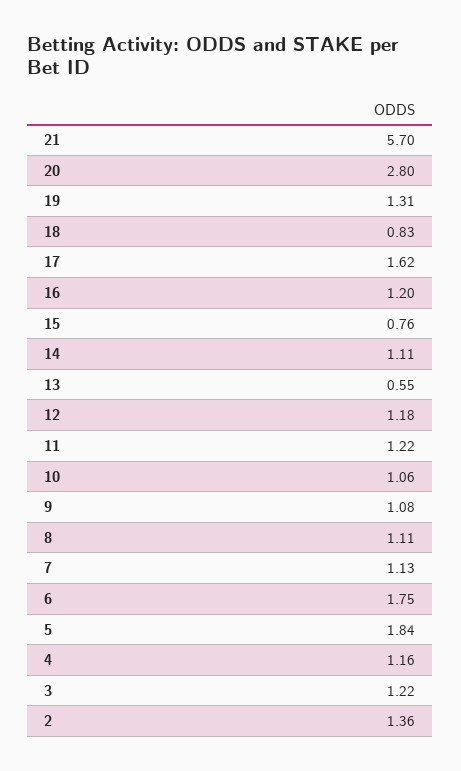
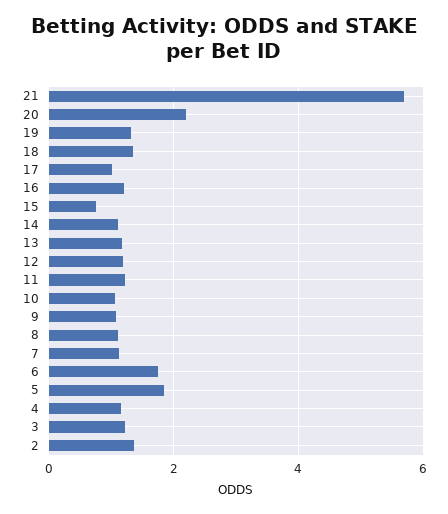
  {
    "21": 5.7,
-   "20": 2.8,
+   "20": 2.2,
    "19": 1.31,
-   "18": 0.83,
+   "18": 1.4,
-   "17": 1.62,
+   "17": 1,
    "16": 1.2,
    "15": 0.76,
    "14": 1.11,
-   "13": 0.55,
+   "13": 1.2,
    "12": 1.18,
    "11": 1.22,
    "10": 1.06,
    "9": 1.08,
    "8": 1.11,
    "7": 1.13,
    "6": 1.75,
    "5": 1.84,
    "4": 1.16,
    "3": 1.22,
    "2": 1.36
  }

